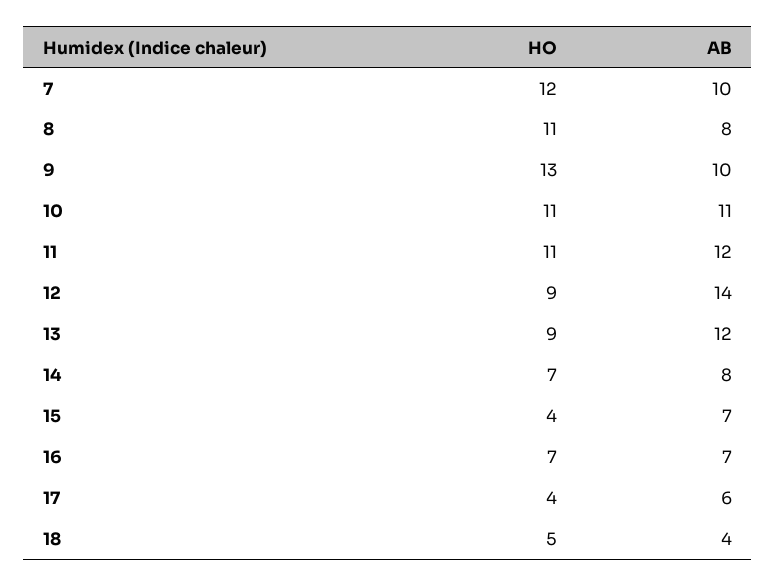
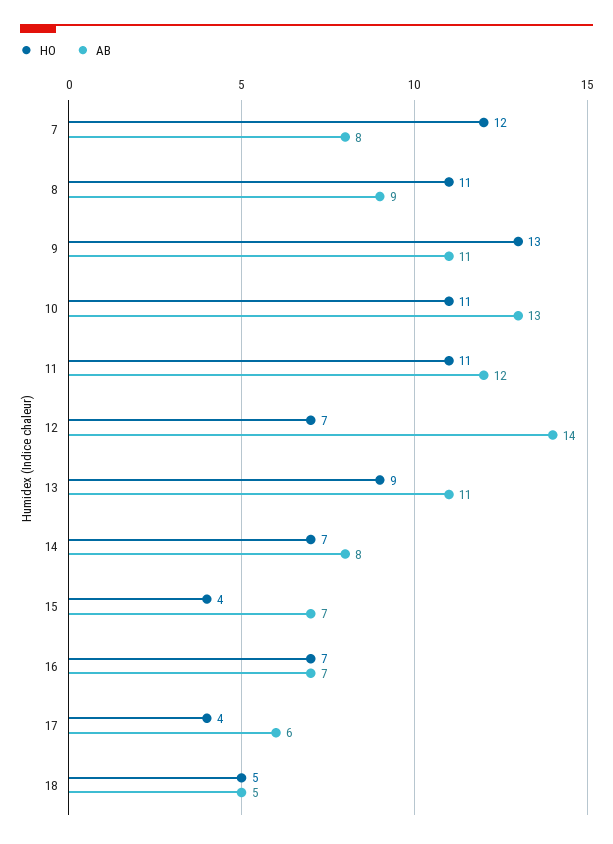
  {
    "HO": {
      "7": 12,
      "8": 11,
      "9": 13,
      "10": 11,
      "11": 11,
-     "12": 9,
+     "12": 7,
      "13": 9,
      "14": 7,
      "15": 4,
      "16": 7,
      "17": 4,
      "18": 5
    },
    "AB": {
-     "7": 10,
+     "7": 8,
-     "8": 8,
+     "8": 9,
-     "9": 10,
+     "9": 11,
-     "10": 11,
+     "10": 13,
      "11": 12,
      "12": 14,
-     "13": 12,
+     "13": 11,
      "14": 8,
      "15": 7,
      "16": 7,
      "17": 6,
-     "18": 4
+     "18": 5
    }
  }

